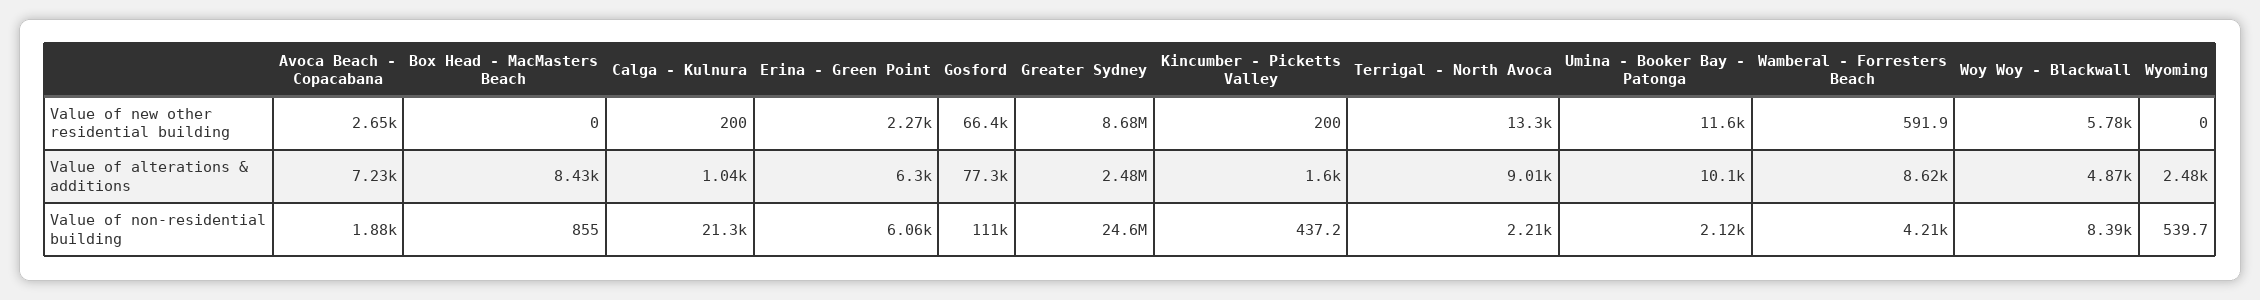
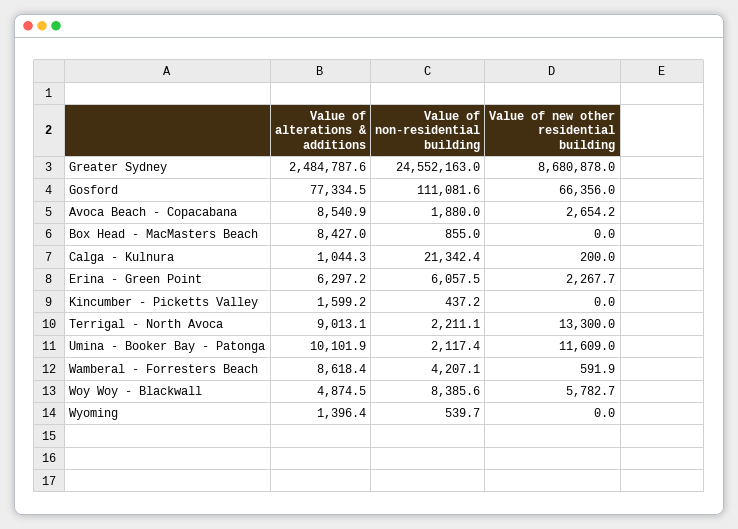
  {
    "Avoca Beach - Copacabana": {
      "Value of new other residential building": 2654.2,
-     "Value of alterations & additions": 7230,
+     "Value of alterations & additions": 8540.9,
      "Value of non-residential building": 1880
    },
    "Box Head - MacMasters Beach": {
      "Value of new other residential building": 0,
      "Value of alterations & additions": 8427,
      "Value of non-residential building": 855
    },
    "Calga - Kulnura": {
      "Value of new other residential building": 200,
      "Value of alterations & additions": 1044.3,
      "Value of non-residential building": 21342.4
    },
    "Erina - Green Point": {
      "Value of new other residential building": 2267.7,
      "Value of alterations & additions": 6297.2,
      "Value of non-residential building": 6057.5
    },
    "Gosford": {
      "Value of new other residential building": 66356,
      "Value of alterations & additions": 77334.5,
      "Value of non-residential building": 111081.6
    },
    "Greater Sydney": {
      "Value of new other residential building": 8680878,
      "Value of alterations & additions": 2484787.6,
      "Value of non-residential building": 24552163
    },
    "Kincumber - Picketts Valley": {
-     "Value of new other residential building": 200,
+     "Value of new other residential building": 0,
      "Value of alterations & additions": 1599.2,
      "Value of non-residential building": 437.2
    },
    "Terrigal - North Avoca": {
      "Value of new other residential building": 13300,
      "Value of alterations & additions": 9013.1,
      "Value of non-residential building": 2211.1
    },
    "Umina - Booker Bay - Patonga": {
      "Value of new other residential building": 11609,
      "Value of alterations & additions": 10101.9,
      "Value of non-residential building": 2117.4
    },
    "Wamberal - Forresters Beach": {
      "Value of new other residential building": 591.9,
      "Value of alterations & additions": 8618.4,
      "Value of non-residential building": 4207.1
    },
    "Woy Woy - Blackwall": {
      "Value of new other residential building": 5782.7,
      "Value of alterations & additions": 4874.5,
      "Value of non-residential building": 8385.6
    },
    "Wyoming": {
      "Value of new other residential building": 0,
-     "Value of alterations & additions": 2480,
+     "Value of alterations & additions": 1396.4,
      "Value of non-residential building": 539.7
    }
  }

